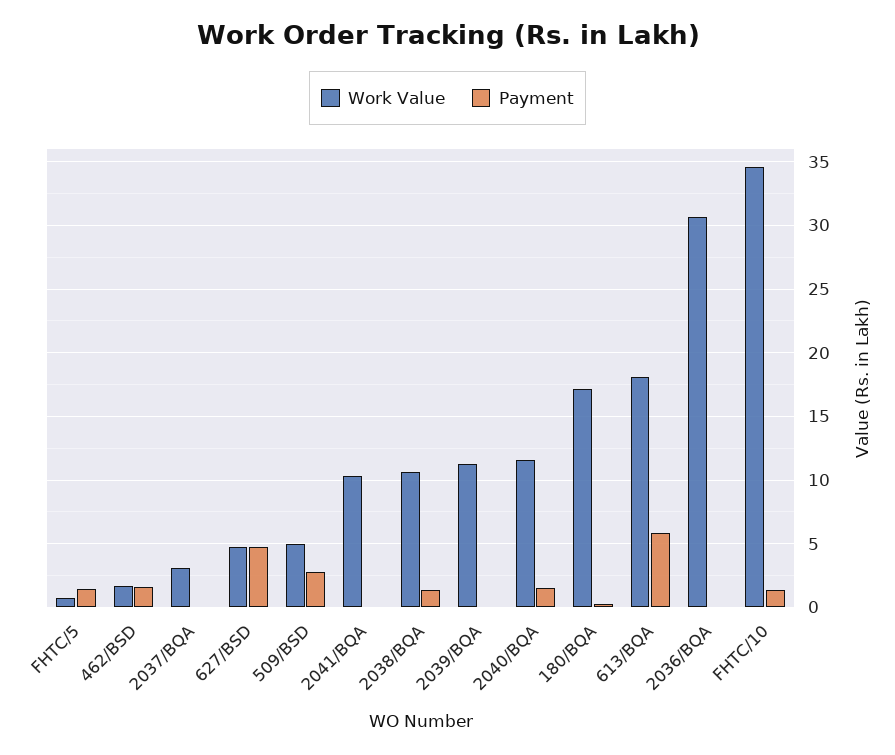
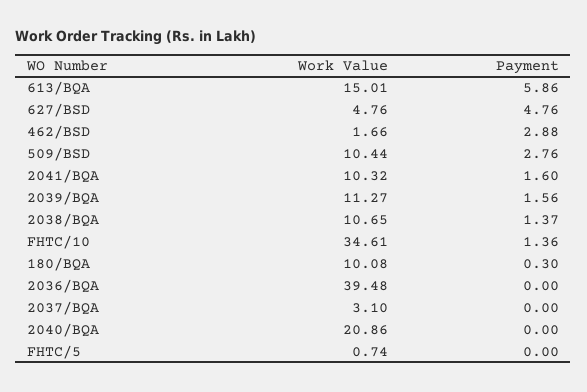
  {
    "Work Value": {
      "FHTC/5": 0.74,
      "462/BSD": 1.66,
      "2037/BQA": 3.1,
      "627/BSD": 4.76,
-     "509/BSD": 5,
+     "509/BSD": 10.44,
      "2041/BQA": 10.32,
      "2038/BQA": 10.65,
      "2039/BQA": 11.27,
-     "2040/BQA": 11.5,
+     "2040/BQA": 20.86,
-     "180/BQA": 17,
+     "180/BQA": 10.08,
-     "613/BQA": 18,
+     "613/BQA": 15.01,
-     "2036/BQA": 30.5,
+     "2036/BQA": 39.48,
      "FHTC/10": 34.61
    },
    "Payment": {
-     "FHTC/5": 1.5,
+     "FHTC/5": 0,
-     "462/BSD": 1.5,
+     "462/BSD": 2.88,
      "2037/BQA": 0,
      "627/BSD": 4.76,
      "509/BSD": 2.76,
-     "2041/BQA": 0,
+     "2041/BQA": 1.6,
      "2038/BQA": 1.37,
-     "2039/BQA": 0,
+     "2039/BQA": 1.56,
-     "2040/BQA": 1.5,
+     "2040/BQA": 0,
      "180/BQA": 0.3,
      "613/BQA": 5.86,
      "2036/BQA": 0,
      "FHTC/10": 1.36
    }
  }

